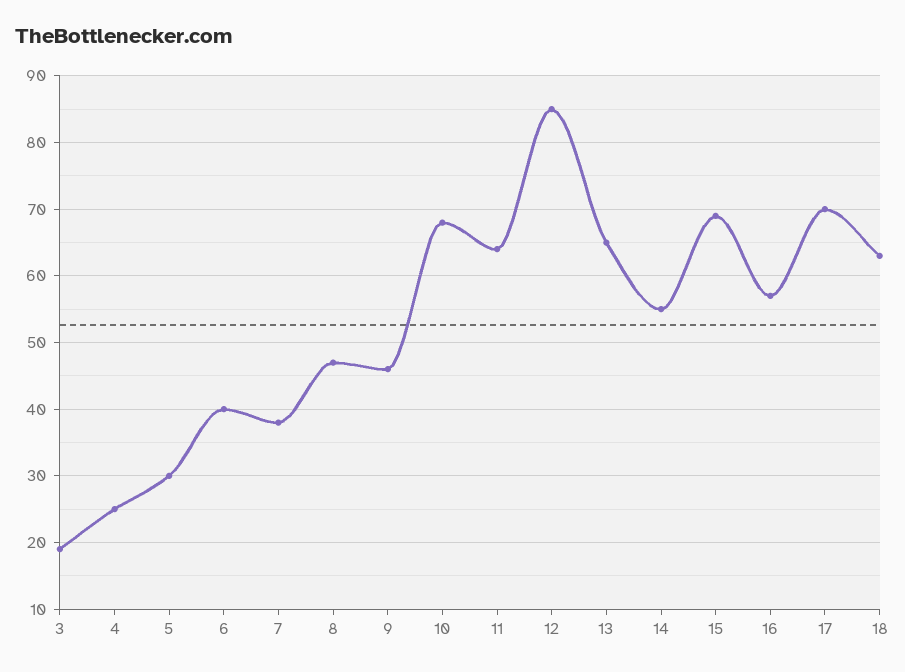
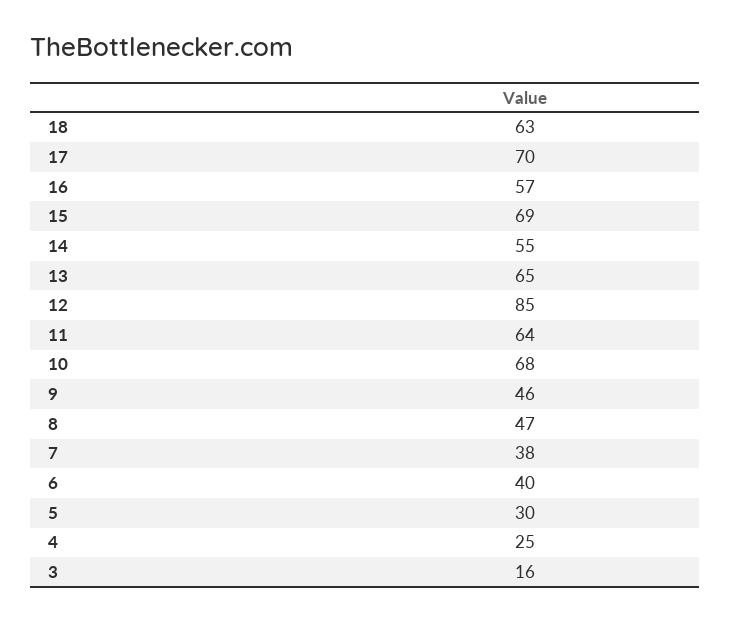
  {
-   "3": 19,
+   "3": 16,
    "4": 25,
    "5": 30,
    "6": 40,
    "7": 38,
    "8": 47,
    "9": 46,
    "10": 68,
    "11": 64,
    "12": 85,
    "13": 65,
    "14": 55,
    "15": 69,
    "16": 57,
    "17": 70,
    "18": 63
  }

